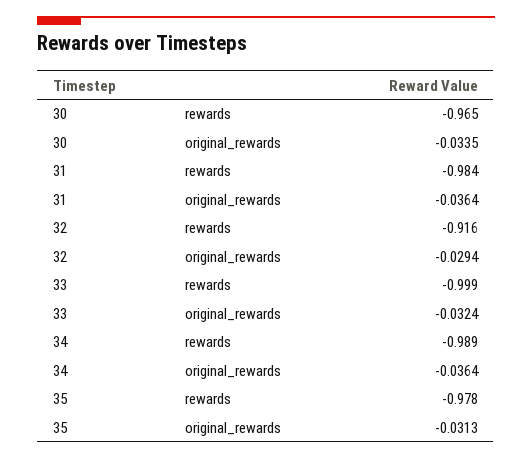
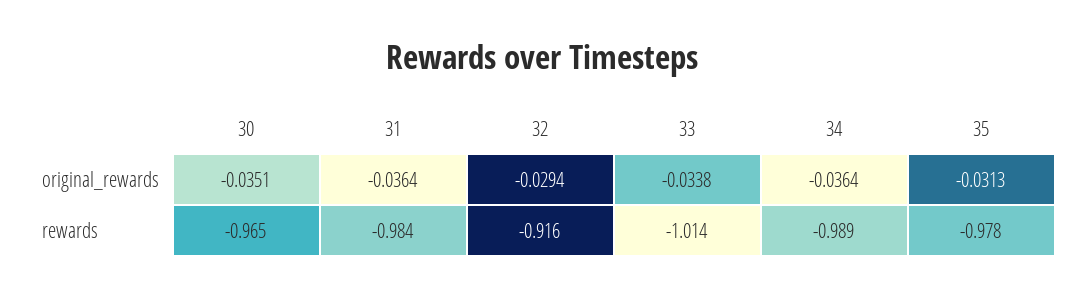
  {
    "30": {
      "rewards": -0.965,
-     "original_rewards": -0.0335
+     "original_rewards": -0.0351
    },
    "31": {
      "rewards": -0.984,
      "original_rewards": -0.0364
    },
    "32": {
      "rewards": -0.916,
      "original_rewards": -0.0294
    },
    "33": {
-     "rewards": -0.999,
+     "rewards": -1.014,
-     "original_rewards": -0.0324
+     "original_rewards": -0.0338
    },
    "34": {
      "rewards": -0.989,
      "original_rewards": -0.0364
    },
    "35": {
      "rewards": -0.978,
      "original_rewards": -0.0313
    }
  }

